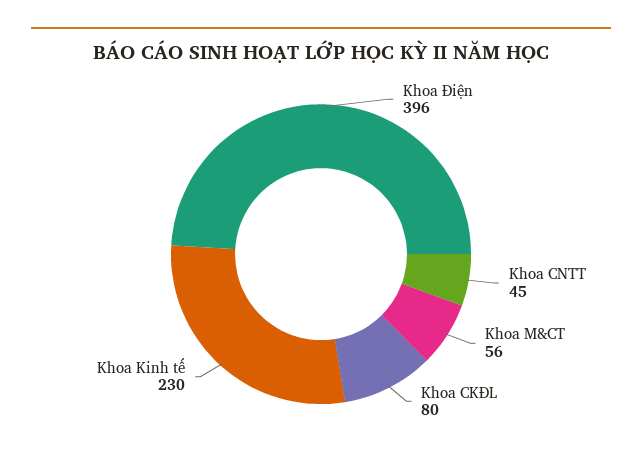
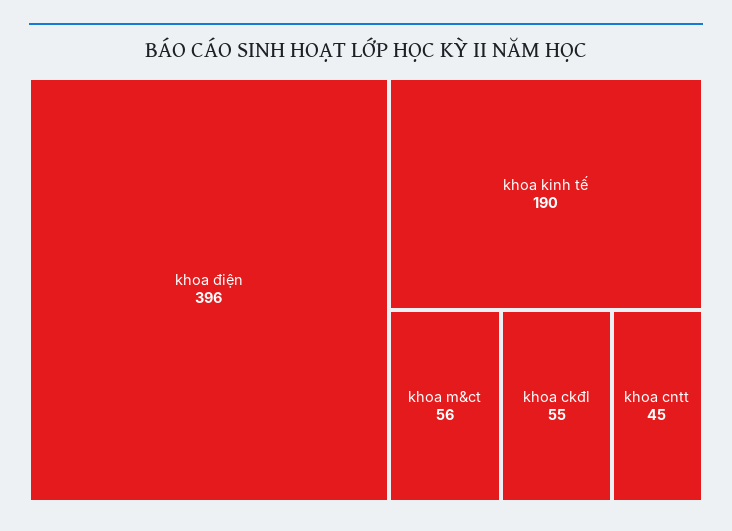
  {
    "Khoa Điện": 396,
    "Khoa CNTT": 45,
    "Khoa M&CT": 56,
-   "Khoa CKĐL": 80,
+   "Khoa CKĐL": 55,
-   "Khoa Kinh tế": 230
+   "Khoa Kinh tế": 190
  }

